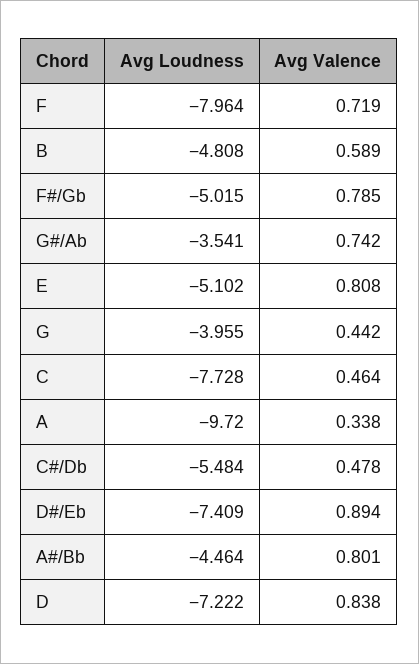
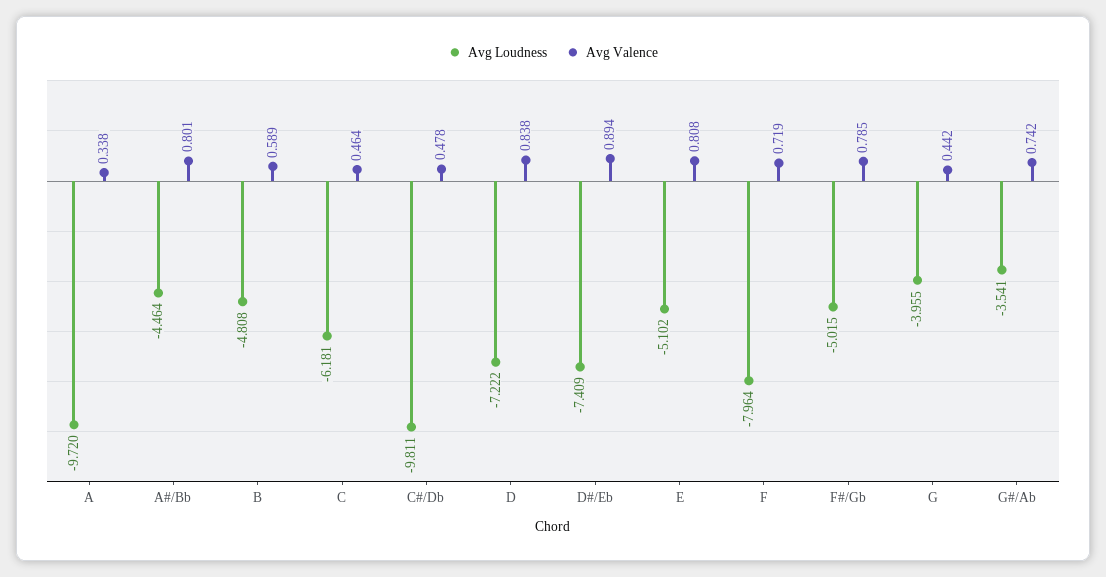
  {
    "Avg Loudness": {
      "F": -7.964,
      "B": -4.808,
      "F#/Gb": -5.015,
      "G#/Ab": -3.541,
      "E": -5.102,
      "G": -3.955,
-     "C": -7.728,
+     "C": -6.181,
      "A": -9.72,
-     "C#/Db": -5.484,
+     "C#/Db": -9.811,
      "D#/Eb": -7.409,
      "A#/Bb": -4.464,
      "D": -7.222
    },
    "Avg Valence": {
      "F": 0.719,
      "B": 0.589,
      "F#/Gb": 0.785,
      "G#/Ab": 0.742,
      "E": 0.808,
      "G": 0.442,
      "C": 0.464,
      "A": 0.338,
      "C#/Db": 0.478,
      "D#/Eb": 0.894,
      "A#/Bb": 0.801,
      "D": 0.838
    }
  }

